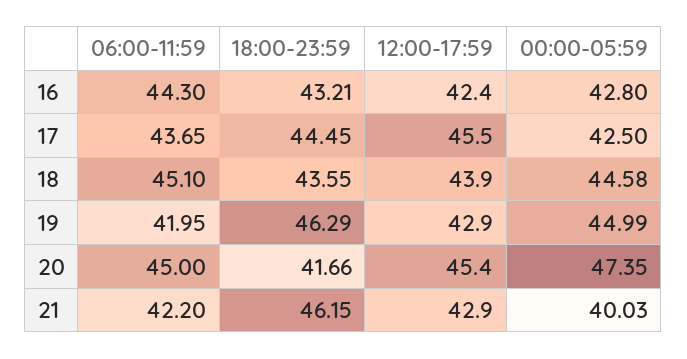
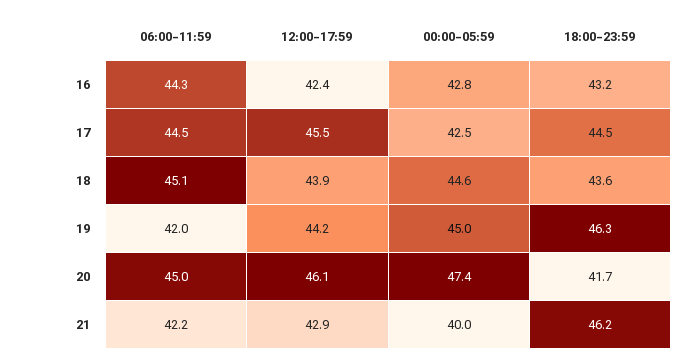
  {
    "06:00-11:59": {
      "16": 44.3,
-     "17": 43.65,
+     "17": 44.5,
      "18": 45.1,
      "19": 41.95,
      "20": 45,
      "21": 42.2
    },
    "18:00-23:59": {
      "16": 43.21,
      "17": 44.45,
      "18": 43.55,
      "19": 46.29,
      "20": 41.66,
      "21": 46.15
    },
    "12:00-17:59": {
      "16": 42.4,
      "17": 45.5,
      "18": 43.9,
-     "19": 42.9,
+     "19": 44.2,
-     "20": 45.4,
+     "20": 46.1,
      "21": 42.9
    },
    "00:00-05:59": {
      "16": 42.8,
      "17": 42.5,
      "18": 44.58,
      "19": 44.99,
      "20": 47.35,
      "21": 40.03
    }
  }

